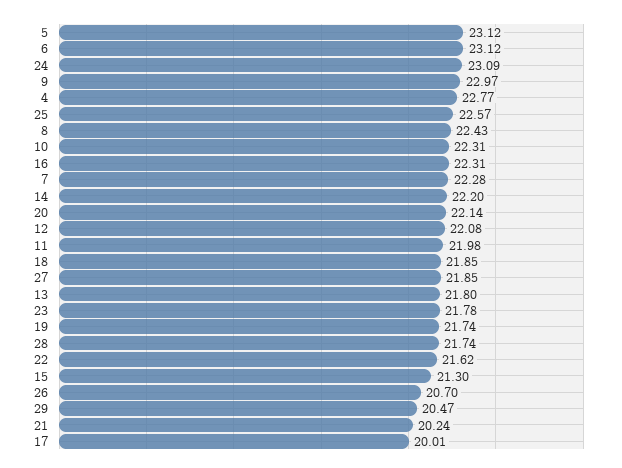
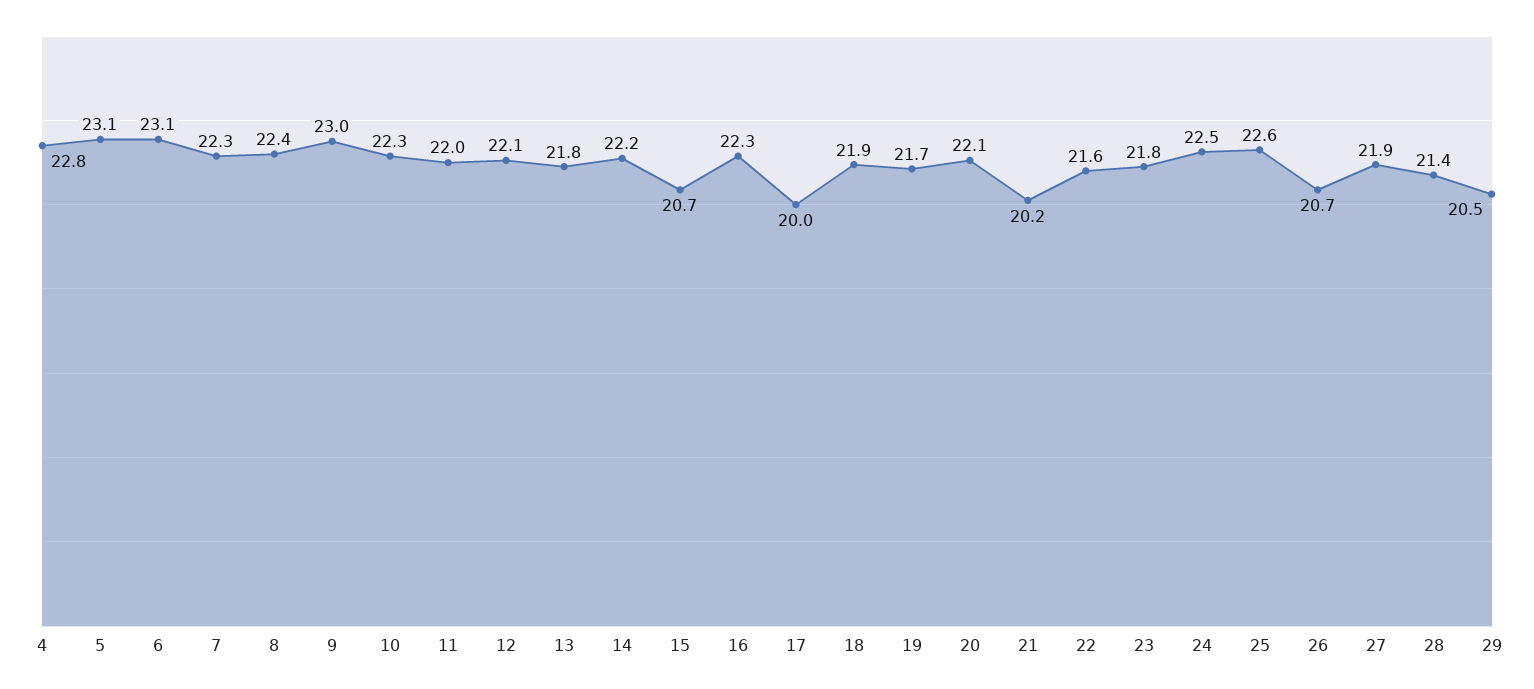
  {
    "5": 23.12,
    "6": 23.12,
-   "24": 23.09,
+   "24": 22.5,
    "9": 22.97,
    "4": 22.77,
    "25": 22.57,
    "8": 22.43,
    "10": 22.31,
    "16": 22.31,
    "7": 22.28,
    "14": 22.2,
    "20": 22.14,
    "12": 22.08,
    "11": 21.98,
    "18": 21.85,
    "27": 21.85,
    "13": 21.8,
    "23": 21.78,
    "19": 21.74,
-   "28": 21.74,
+   "28": 21.4,
    "22": 21.62,
-   "15": 21.3,
+   "15": 20.7,
    "26": 20.7,
    "29": 20.47,
    "21": 20.24,
    "17": 20.01
  }

